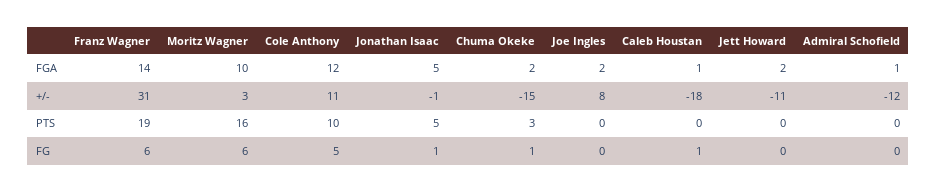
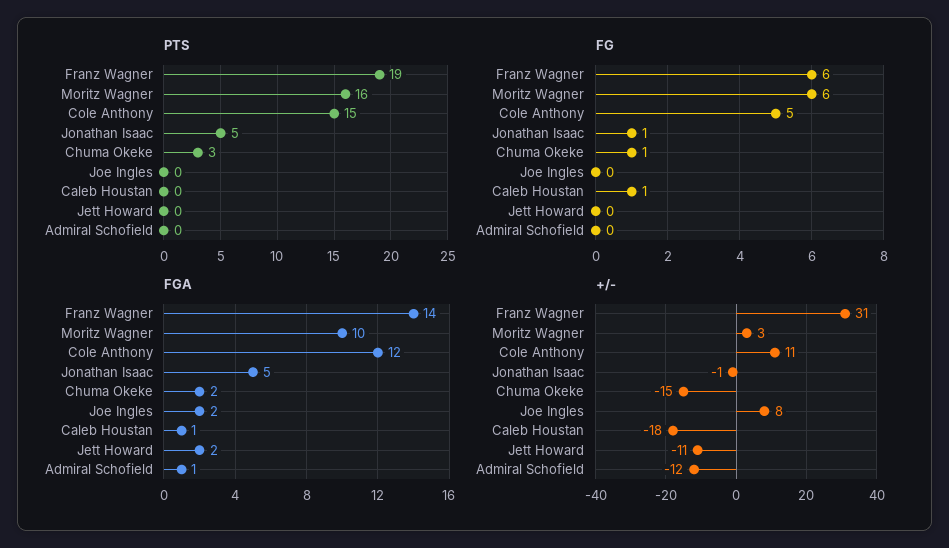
  {
    "FGA": {
      "Franz Wagner": 14,
      "Moritz Wagner": 10,
      "Cole Anthony": 12,
      "Jonathan Isaac": 5,
      "Chuma Okeke": 2,
      "Joe Ingles": 2,
      "Caleb Houstan": 1,
      "Jett Howard": 2,
      "Admiral Schofield": 1
    },
    "+/-": {
      "Franz Wagner": 31,
      "Moritz Wagner": 3,
      "Cole Anthony": 11,
      "Jonathan Isaac": -1,
      "Chuma Okeke": -15,
      "Joe Ingles": 8,
      "Caleb Houstan": -18,
      "Jett Howard": -11,
      "Admiral Schofield": -12
    },
    "PTS": {
      "Franz Wagner": 19,
      "Moritz Wagner": 16,
-     "Cole Anthony": 10,
+     "Cole Anthony": 15,
      "Jonathan Isaac": 5,
      "Chuma Okeke": 3,
      "Joe Ingles": 0,
      "Caleb Houstan": 0,
      "Jett Howard": 0,
      "Admiral Schofield": 0
    },
    "FG": {
      "Franz Wagner": 6,
      "Moritz Wagner": 6,
      "Cole Anthony": 5,
      "Jonathan Isaac": 1,
      "Chuma Okeke": 1,
      "Joe Ingles": 0,
      "Caleb Houstan": 1,
      "Jett Howard": 0,
      "Admiral Schofield": 0
    }
  }

